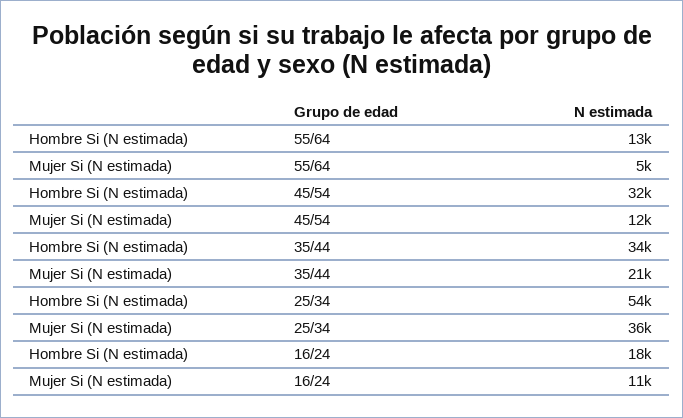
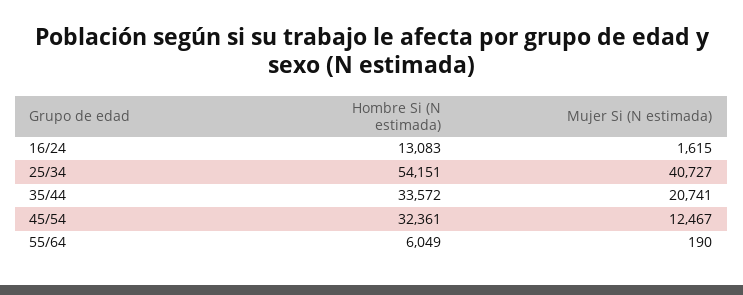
  {
    "Hombre Si (N estimada)": {
-     "55/64": 13000,
+     "55/64": 6049,
      "45/54": 32361,
      "35/44": 33572,
      "25/34": 54151,
-     "16/24": 18000
+     "16/24": 13083
    },
    "Mujer Si (N estimada)": {
-     "55/64": 5000,
+     "55/64": 190,
      "45/54": 12467,
      "35/44": 20741,
-     "25/34": 36000,
+     "25/34": 40727,
-     "16/24": 11000
+     "16/24": 1615
    }
  }

